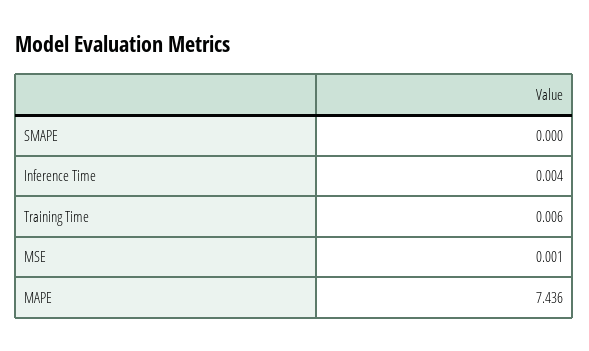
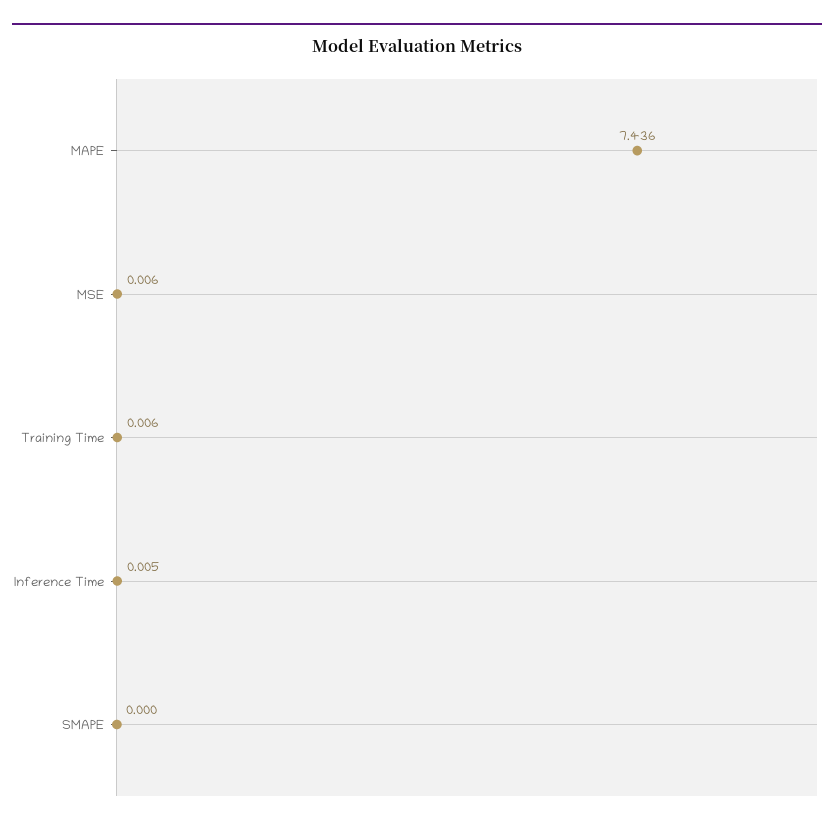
  {
    "SMAPE": 0,
-   "Inference Time": 0.004,
+   "Inference Time": 0.005,
    "Training Time": 0.006,
-   "MSE": 0.001,
+   "MSE": 0.006,
    "MAPE": 7.436
  }

